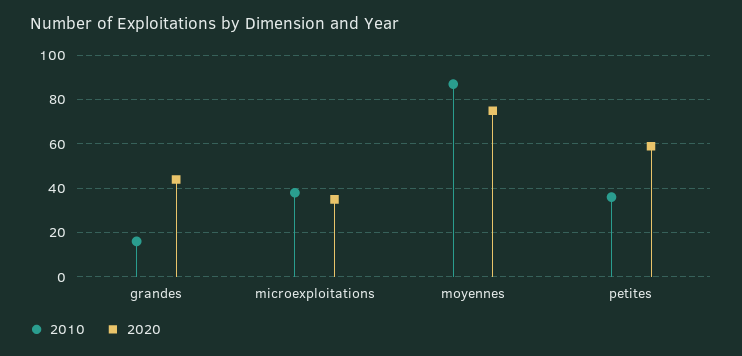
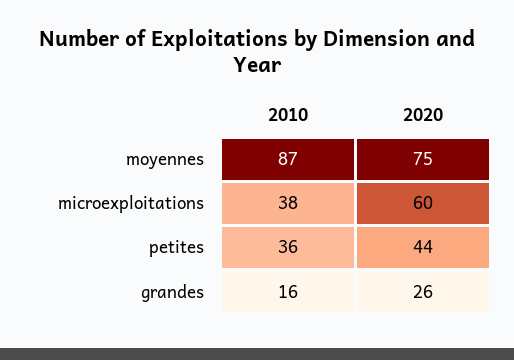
  {
    "2010": {
      "grandes": 16,
      "microexploitations": 38,
      "moyennes": 87,
      "petites": 36
    },
    "2020": {
-     "grandes": 45,
+     "grandes": 26,
-     "microexploitations": 35,
+     "microexploitations": 60,
      "moyennes": 75,
-     "petites": 60
+     "petites": 44
    }
  }

